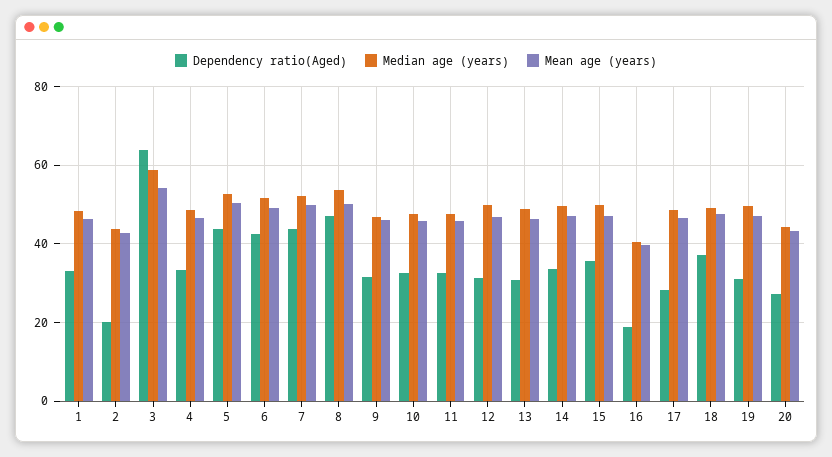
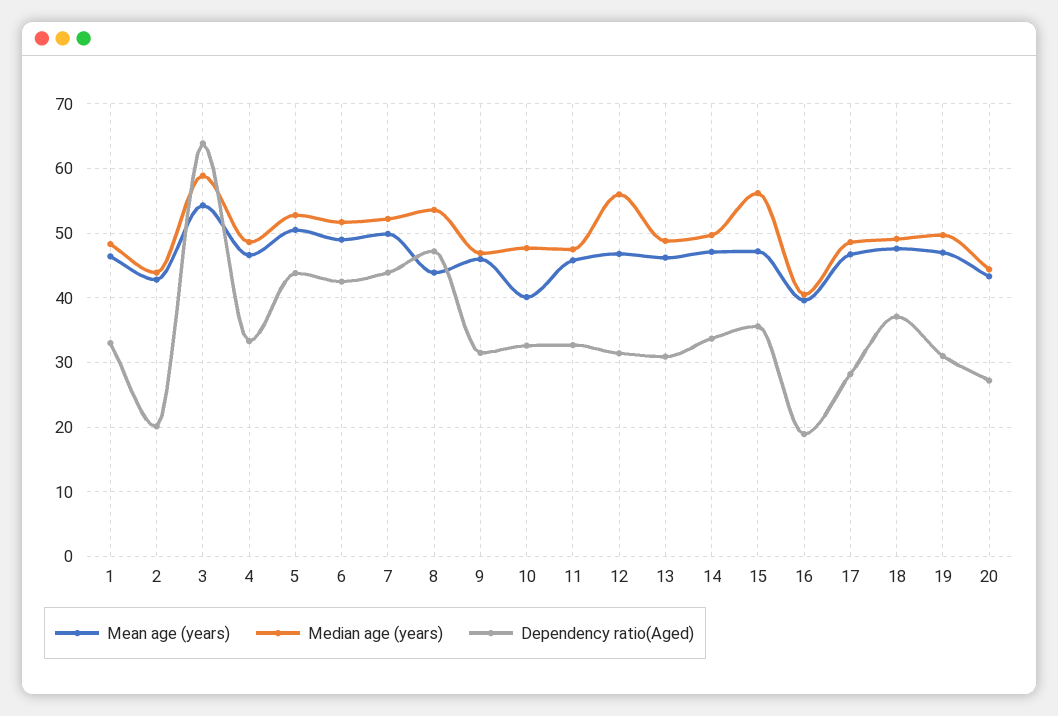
  {
    "Dependency ratio(Aged)": {
      "1": 33,
      "2": 20,
      "3": 64,
      "4": 33,
      "5": 44,
      "6": 43,
      "7": 44,
      "8": 47,
      "9": 32,
      "10": 33,
      "11": 33,
      "12": 31,
      "13": 31,
      "14": 34,
      "15": 36,
      "16": 19,
      "17": 28,
      "18": 37,
      "19": 31,
      "20": 27
    },
    "Median age (years)": {
      "1": 48,
      "2": 44,
      "3": 59,
      "4": 49,
      "5": 53,
      "6": 52,
      "7": 52,
      "8": 54,
      "9": 47,
      "10": 48,
      "11": 48,
-     "12": 50,
+     "12": 56,
      "13": 49,
      "14": 50,
-     "15": 50,
+     "15": 56,
      "16": 41,
      "17": 49,
      "18": 49,
      "19": 50,
      "20": 44
    },
    "Mean age (years)": {
      "1": 46,
      "2": 43,
      "3": 54,
      "4": 47,
      "5": 51,
      "6": 49,
      "7": 50,
-     "8": 50,
+     "8": 44,
      "9": 46,
-     "10": 46,
+     "10": 40,
      "11": 46,
      "12": 47,
      "13": 46,
      "14": 47,
      "15": 47,
      "16": 40,
      "17": 47,
      "18": 48,
      "19": 47,
      "20": 43
    }
  }

